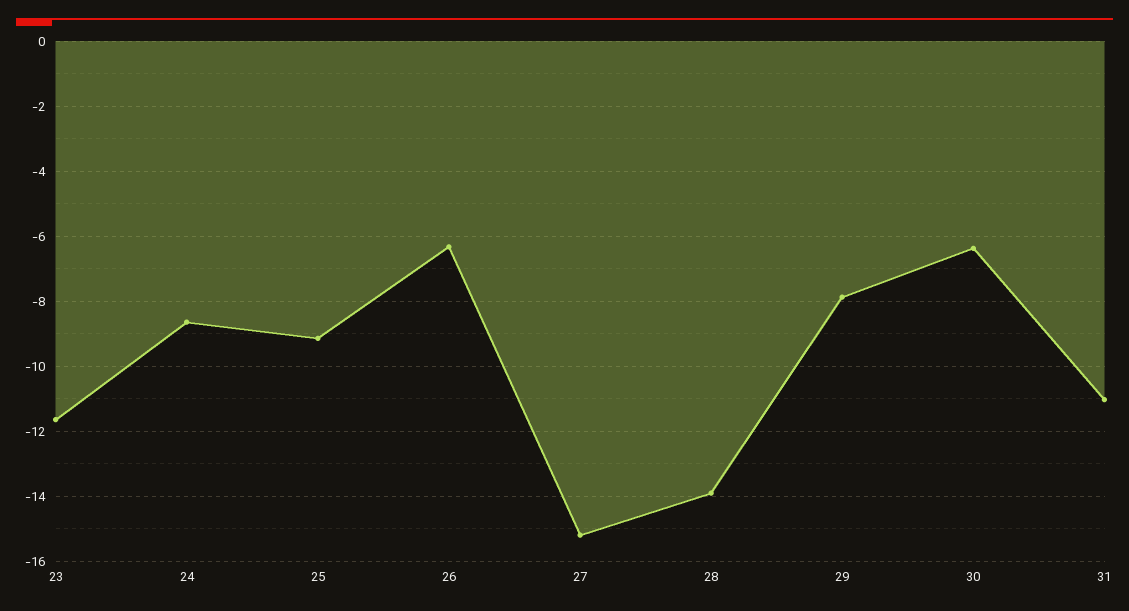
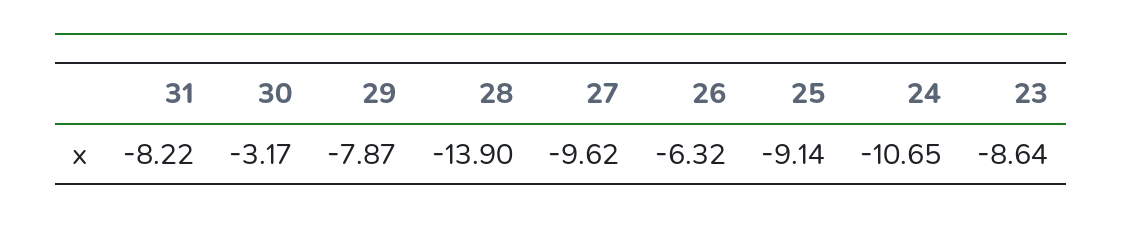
  {
-   "23": -11.6,
+   "23": -8.64,
-   "24": -8.6,
+   "24": -10.65,
    "25": -9.14,
    "26": -6.32,
-   "27": -15.2,
+   "27": -9.62,
    "28": -13.9,
    "29": -7.87,
-   "30": -6.4,
+   "30": -3.17,
-   "31": -11
+   "31": -8.22
  }

